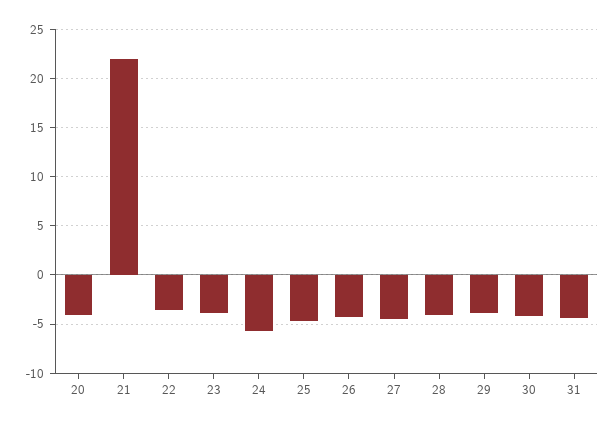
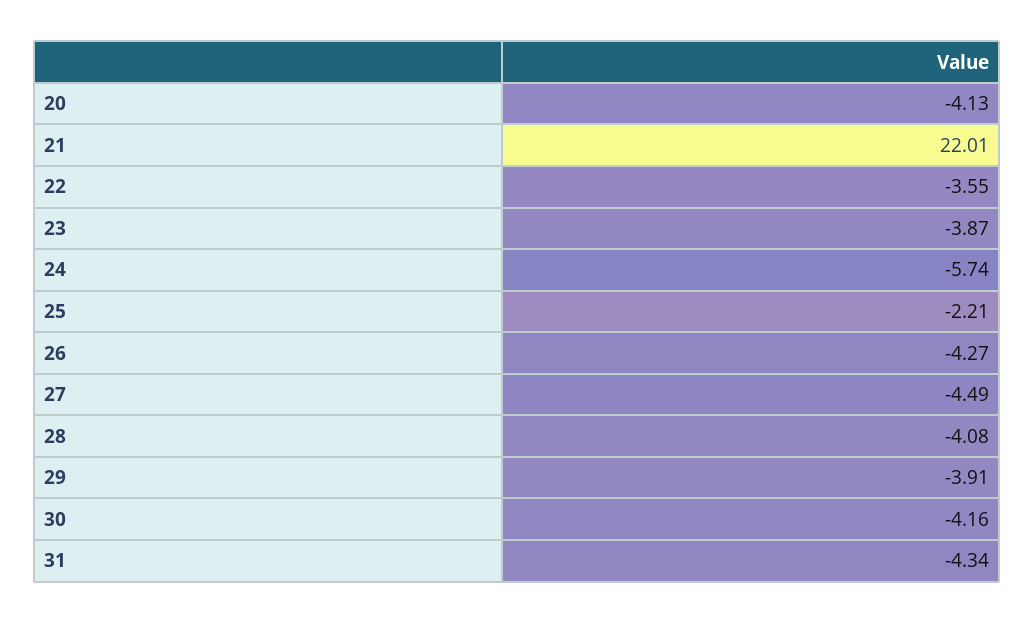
  {
    "20": -4.13,
    "21": 22.01,
    "22": -3.55,
    "23": -3.87,
    "24": -5.74,
-   "25": -5,
+   "25": -2.21,
    "26": -4.27,
    "27": -4.49,
    "28": -4.08,
    "29": -3.91,
    "30": -4.16,
    "31": -4.34
  }

